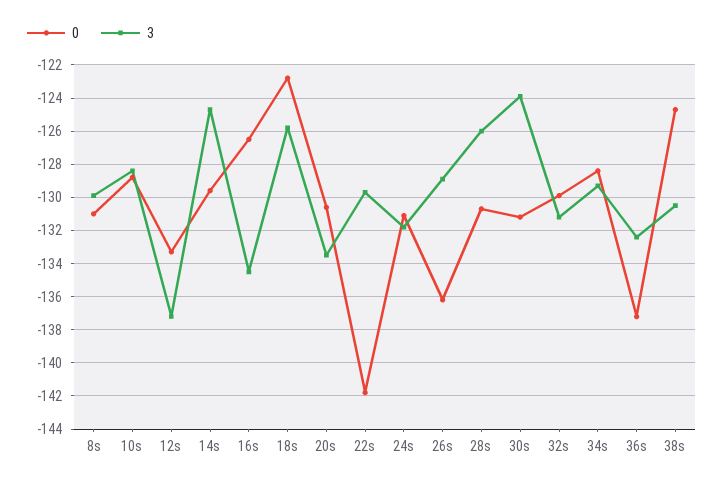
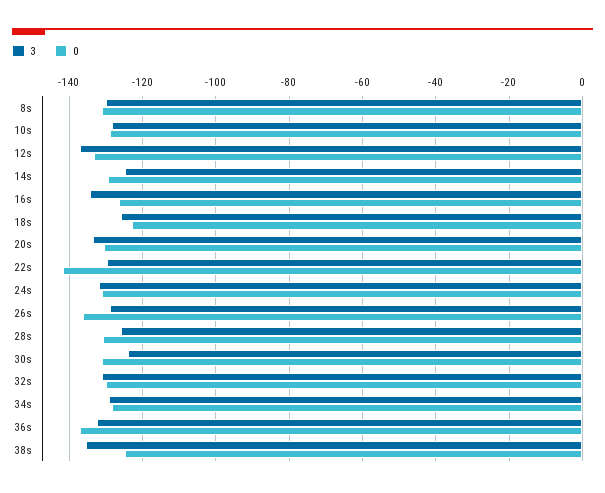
  {
    "0": {
      "8s": -131,
      "10s": -129,
      "12s": -133.5,
      "14s": -129.5,
      "16s": -126.5,
      "18s": -123,
      "20s": -130.5,
      "22s": -142,
      "24s": -131,
      "26s": -136,
      "28s": -130.5,
      "30s": -131,
      "32s": -130,
      "34s": -128.5,
      "36s": -137,
      "38s": -124.5
    },
    "3": {
      "8s": -130,
      "10s": -128.5,
      "12s": -137,
      "14s": -124.5,
      "16s": -134.5,
      "18s": -126,
      "20s": -133.5,
      "22s": -129.5,
      "24s": -132,
      "26s": -129,
      "28s": -126,
      "30s": -124,
      "32s": -131,
      "34s": -129.5,
      "36s": -132.5,
-     "38s": -130.5
+     "38s": -136
    }
  }

